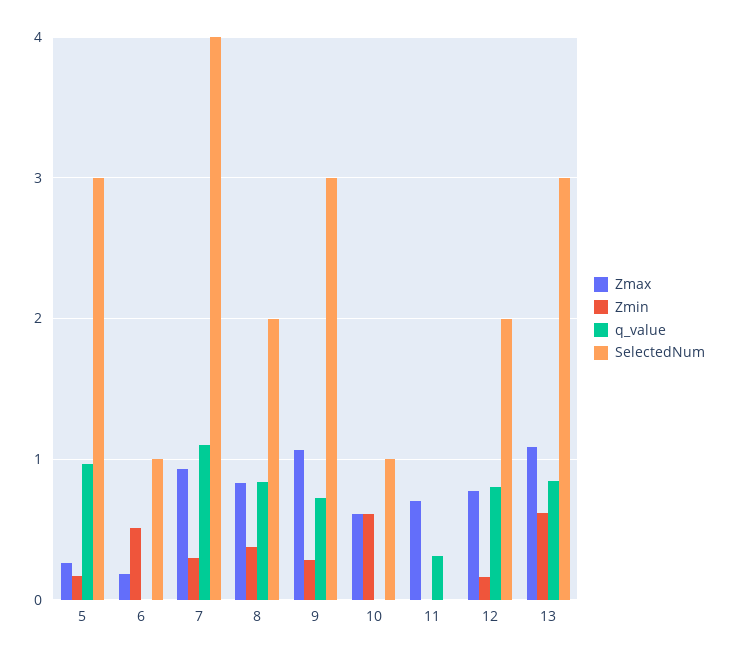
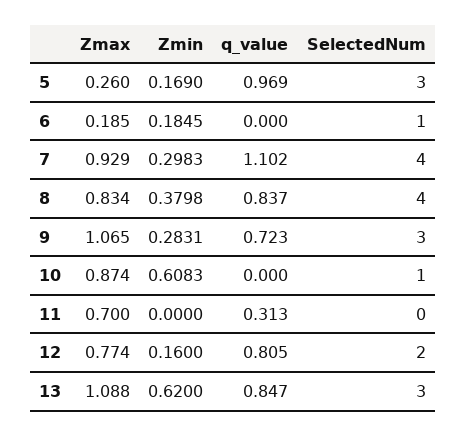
  {
    "Zmax": {
      "5": 0.26,
      "6": 0.185,
      "7": 0.929,
      "8": 0.834,
      "9": 1.065,
-     "10": 0.6,
+     "10": 0.874,
      "11": 0.7,
      "12": 0.774,
      "13": 1.088
    },
    "Zmin": {
      "5": 0.169,
-     "6": 0.5,
+     "6": 0.1845,
      "7": 0.2983,
      "8": 0.3798,
      "9": 0.2831,
      "10": 0.6083,
      "11": 0,
      "12": 0.16,
      "13": 0.62
    },
    "q_value": {
      "5": 0.969,
      "6": 0,
      "7": 1.102,
      "8": 0.837,
      "9": 0.723,
      "10": 0,
      "11": 0.313,
      "12": 0.805,
      "13": 0.847
    },
    "SelectedNum": {
      "5": 3,
      "6": 1,
      "7": 4,
-     "8": 2,
+     "8": 4,
      "9": 3,
      "10": 1,
      "11": 0,
      "12": 2,
      "13": 3
    }
  }

